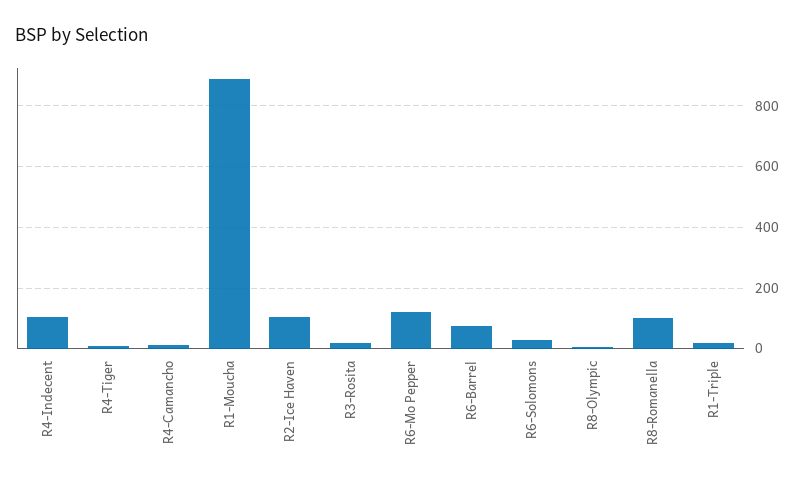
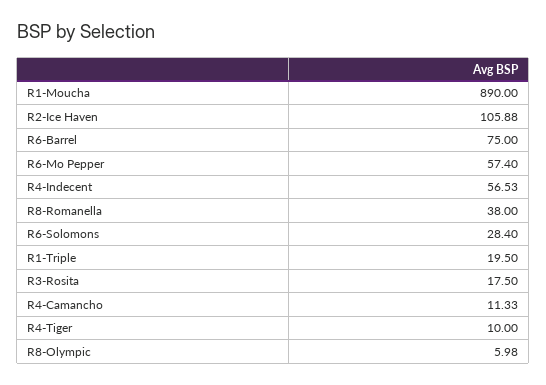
  {
-   "R4-Indecent": 100,
+   "R4-Indecent": 56.53,
    "R4-Tiger": 10,
    "R4-Camancho": 11.33,
    "R1-Moucha": 890,
    "R2-Ice Haven": 105.88,
    "R3-Rosita": 17.5,
-   "R6-Mo Pepper": 120,
+   "R6-Mo Pepper": 57.4,
    "R6-Barrel": 75,
    "R6-Solomons": 28.4,
    "R8-Olympic": 5.98,
-   "R8-Romanella": 100,
+   "R8-Romanella": 38,
    "R1-Triple": 19.5
  }

